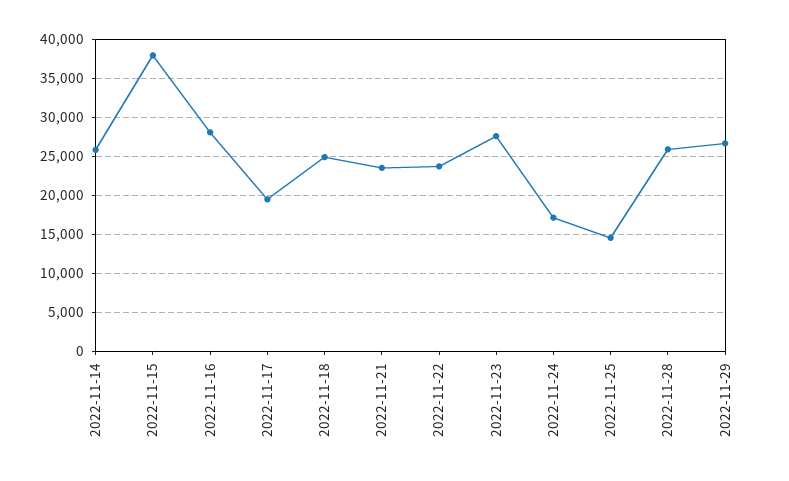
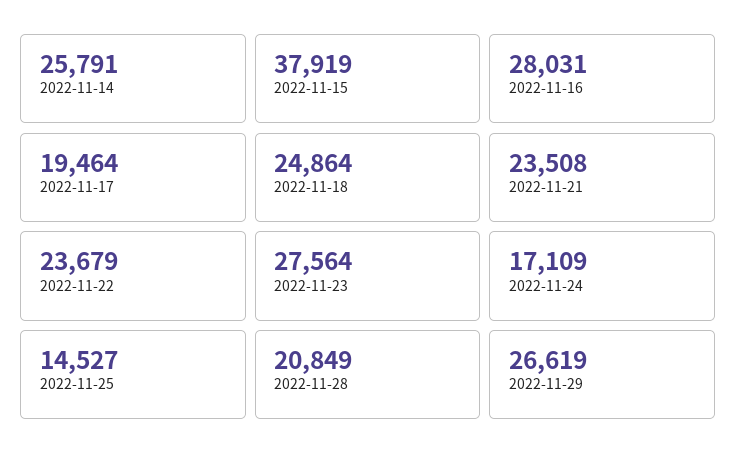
  {
    "2022-11-14": 25791,
    "2022-11-15": 37919,
    "2022-11-16": 28031,
    "2022-11-17": 19464,
    "2022-11-18": 24864,
    "2022-11-21": 23508,
    "2022-11-22": 23679,
    "2022-11-23": 27564,
    "2022-11-24": 17109,
    "2022-11-25": 14527,
-   "2022-11-28": 26000,
+   "2022-11-28": 20849,
    "2022-11-29": 26619
  }

